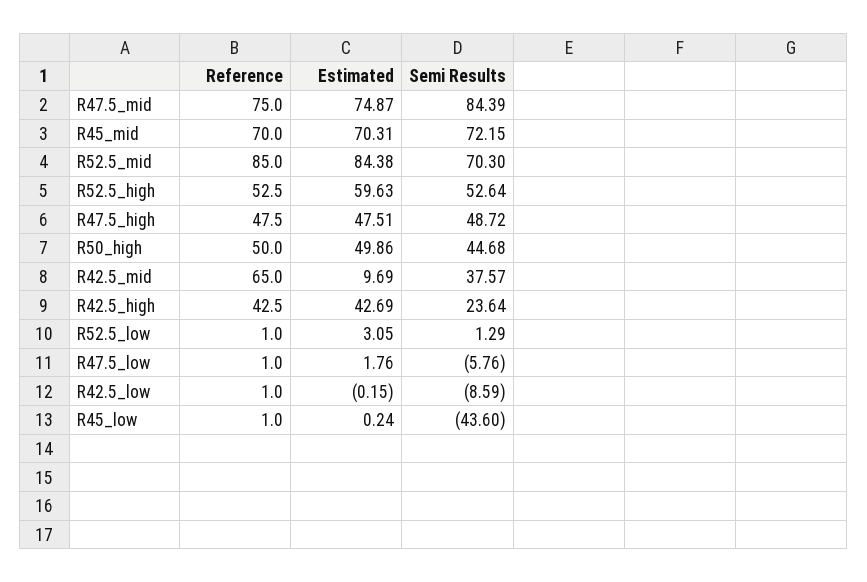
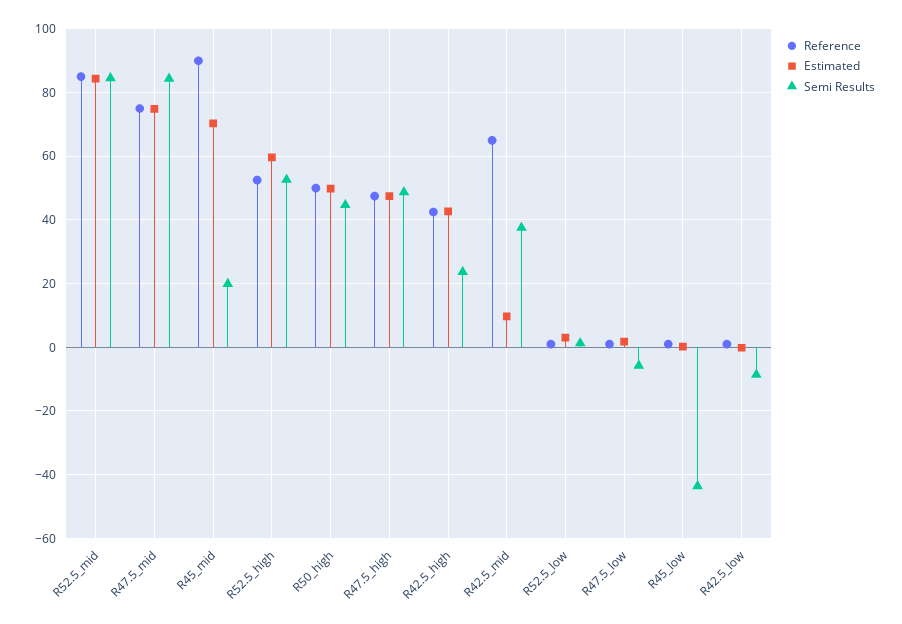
  {
    "Reference": {
      "R47.5_mid": 75,
-     "R45_mid": 70,
+     "R45_mid": 90,
      "R52.5_mid": 85,
      "R52.5_high": 52.5,
      "R47.5_high": 47.5,
      "R50_high": 50,
      "R42.5_mid": 65,
      "R42.5_high": 42.5,
      "R52.5_low": 1,
      "R47.5_low": 1,
      "R42.5_low": 1,
      "R45_low": 1
    },
    "Estimated": {
      "R47.5_mid": 74.87,
      "R45_mid": 70.31,
      "R52.5_mid": 84.38,
      "R52.5_high": 59.63,
      "R47.5_high": 47.51,
      "R50_high": 49.86,
      "R42.5_mid": 9.69,
      "R42.5_high": 42.69,
      "R52.5_low": 3.05,
      "R47.5_low": 1.76,
      "R42.5_low": -0.15,
      "R45_low": 0.24
    },
    "Semi Results": {
      "R47.5_mid": 84.39,
-     "R45_mid": 72.15,
+     "R45_mid": 20,
-     "R52.5_mid": 70.3,
+     "R52.5_mid": 84,
      "R52.5_high": 52.64,
      "R47.5_high": 48.72,
      "R50_high": 44.68,
      "R42.5_mid": 37.57,
      "R42.5_high": 23.64,
      "R52.5_low": 1.29,
      "R47.5_low": -5.76,
      "R42.5_low": -8.59,
      "R45_low": -43.6
    }
  }

